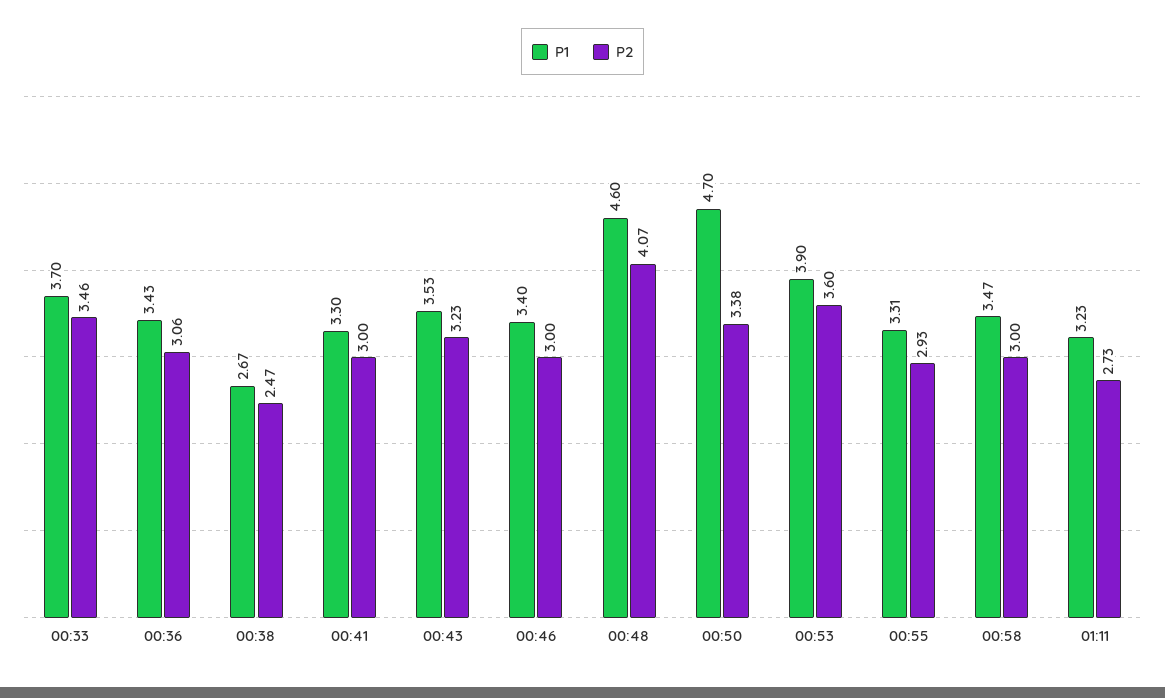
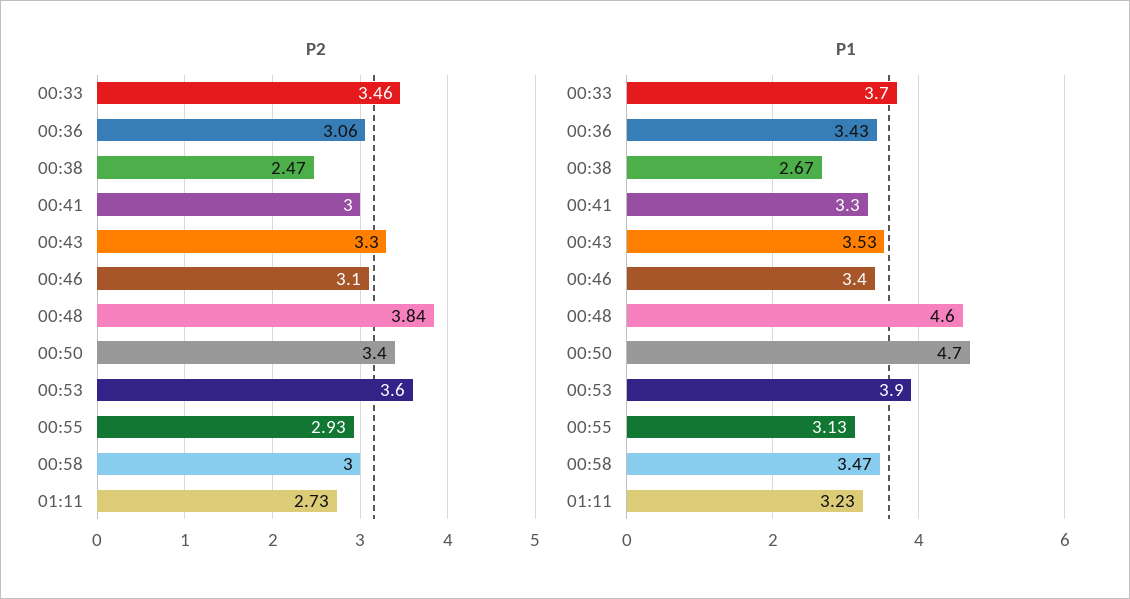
  {
    "P1": {
      "00:33": 3.7,
      "00:36": 3.43,
      "00:38": 2.67,
      "00:41": 3.3,
      "00:43": 3.53,
      "00:46": 3.4,
      "00:48": 4.6,
      "00:50": 4.7,
      "00:53": 3.9,
-     "00:55": 3.31,
+     "00:55": 3.13,
      "00:58": 3.47,
      "01:11": 3.23
    },
    "P2": {
      "00:33": 3.46,
      "00:36": 3.06,
      "00:38": 2.47,
      "00:41": 3,
-     "00:43": 3.23,
+     "00:43": 3.3,
-     "00:46": 3,
+     "00:46": 3.1,
-     "00:48": 4.07,
+     "00:48": 3.84,
-     "00:50": 3.38,
+     "00:50": 3.4,
      "00:53": 3.6,
      "00:55": 2.93,
      "00:58": 3,
      "01:11": 2.73
    }
  }

